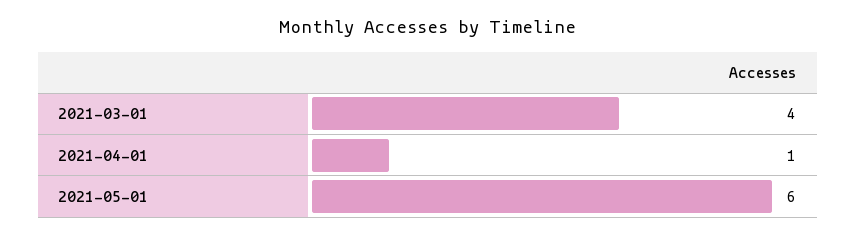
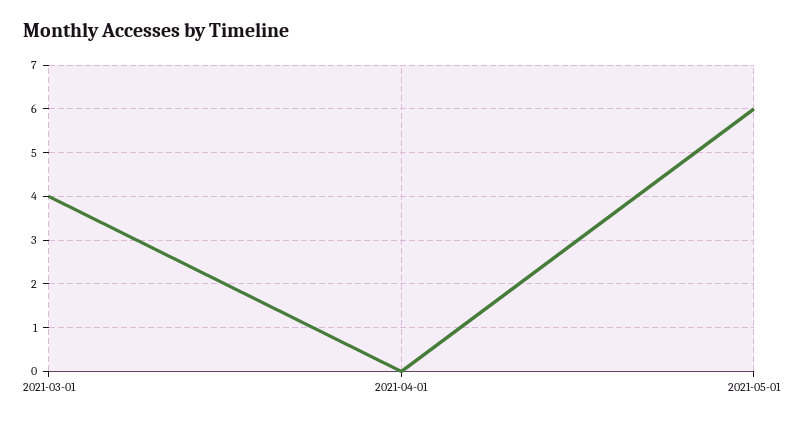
  {
    "2021-03-01": 4,
-   "2021-04-01": 1,
+   "2021-04-01": 0,
    "2021-05-01": 6
  }

